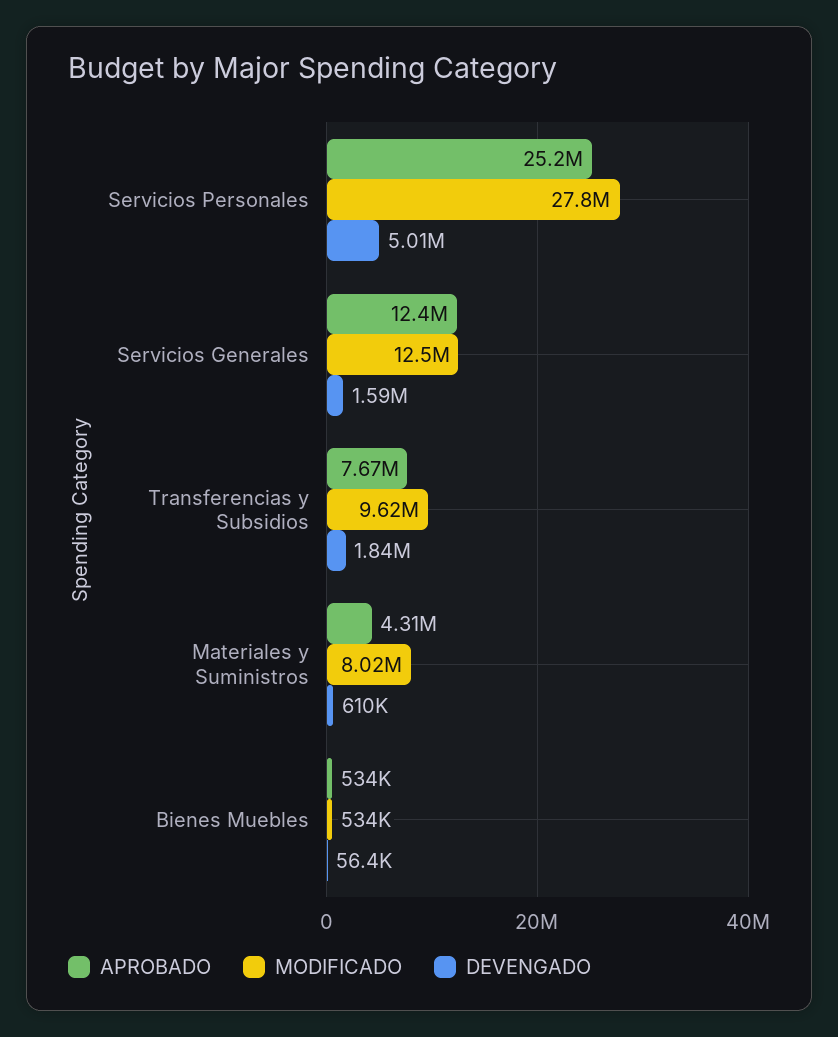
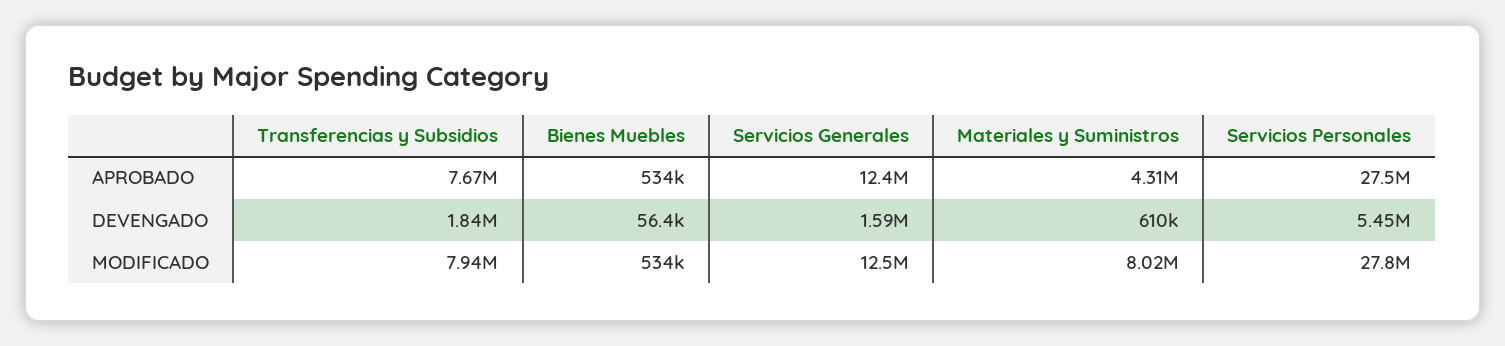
  {
    "APROBADO": {
-     "Servicios Personales": 25200000,
+     "Servicios Personales": 27500000,
      "Servicios Generales": 12400000,
      "Transferencias y Subsidios": 7670000,
      "Materiales y Suministros": 4310000,
      "Bienes Muebles": 534000
    },
    "MODIFICADO": {
      "Servicios Personales": 27800000,
      "Servicios Generales": 12500000,
-     "Transferencias y Subsidios": 9620000,
+     "Transferencias y Subsidios": 7940000,
      "Materiales y Suministros": 8020000,
      "Bienes Muebles": 534000
    },
    "DEVENGADO": {
-     "Servicios Personales": 5010000,
+     "Servicios Personales": 5450000,
      "Servicios Generales": 1590000,
      "Transferencias y Subsidios": 1840000,
      "Materiales y Suministros": 610000,
      "Bienes Muebles": 56400
    }
  }

